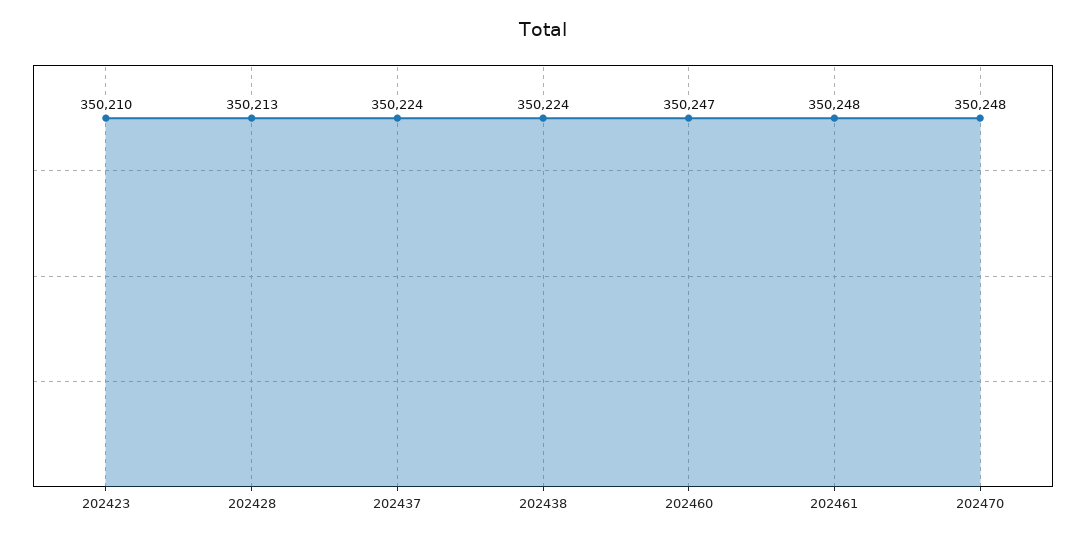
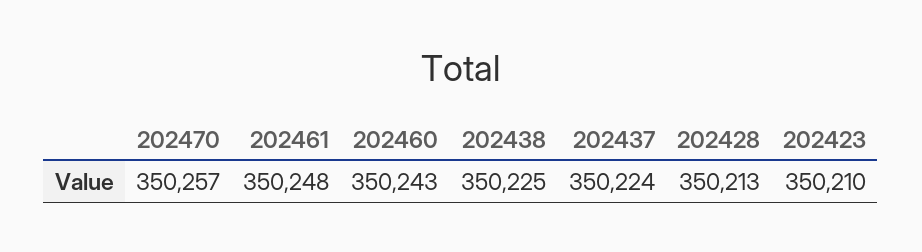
  {
    "202423": 350210,
    "202428": 350213,
    "202437": 350224,
-   "202438": 350224,
+   "202438": 350225,
-   "202460": 350247,
+   "202460": 350243,
    "202461": 350248,
-   "202470": 350248
+   "202470": 350257
  }

